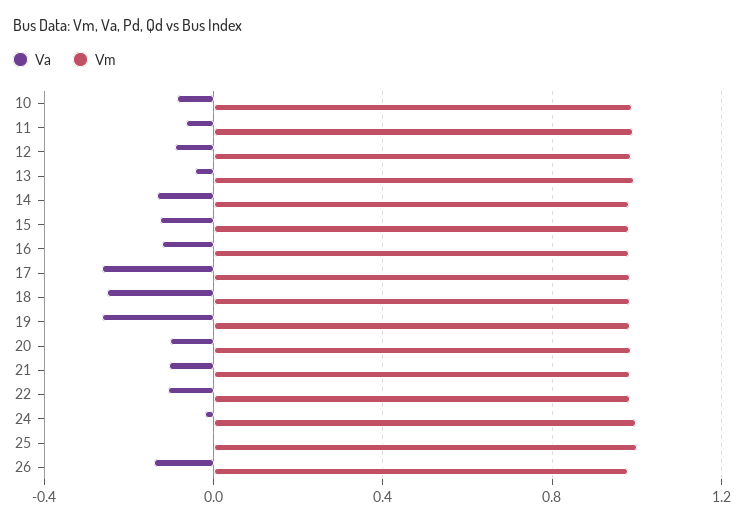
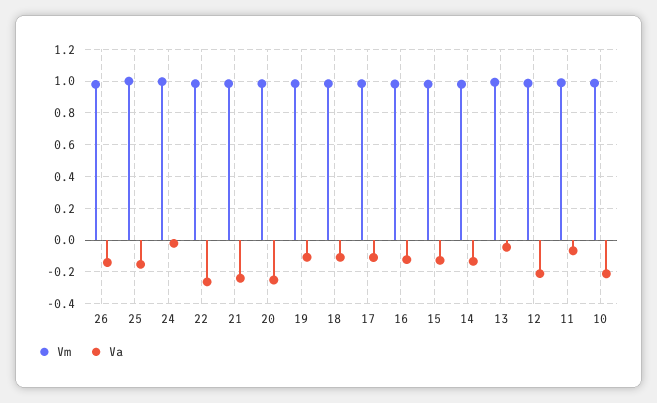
  {
    "Va": {
-     "10": -0.1,
+     "10": -0.2,
      "11": -0.05,
-     "12": -0.1,
+     "12": -0.2,
      "13": -0.05,
      "14": -0.15,
      "15": -0.15,
      "16": -0.1,
-     "17": -0.25,
+     "17": -0.1,
-     "18": -0.25,
+     "18": -0.1,
-     "19": -0.25,
+     "19": -0.1,
-     "20": -0.1,
+     "20": -0.25,
-     "21": -0.1,
+     "21": -0.25,
-     "22": -0.1,
+     "22": -0.25,
      "24": 0,
-     "25": 0,
+     "25": -0.15,
      "26": -0.15
    },
    "Vm": {
      "10": 1,
      "11": 1,
      "12": 1,
      "13": 1,
      "14": 1,
      "15": 1,
      "16": 1,
      "17": 1,
      "18": 1,
      "19": 1,
      "20": 1,
      "21": 1,
      "22": 1,
      "24": 1,
      "25": 1,
      "26": 1
    }
  }

